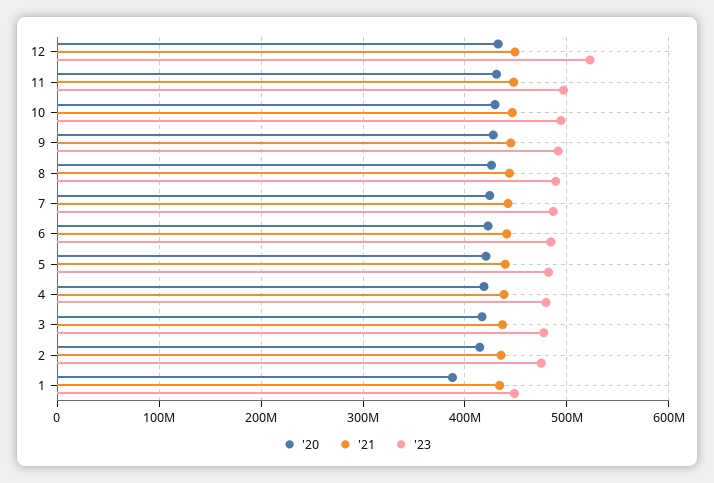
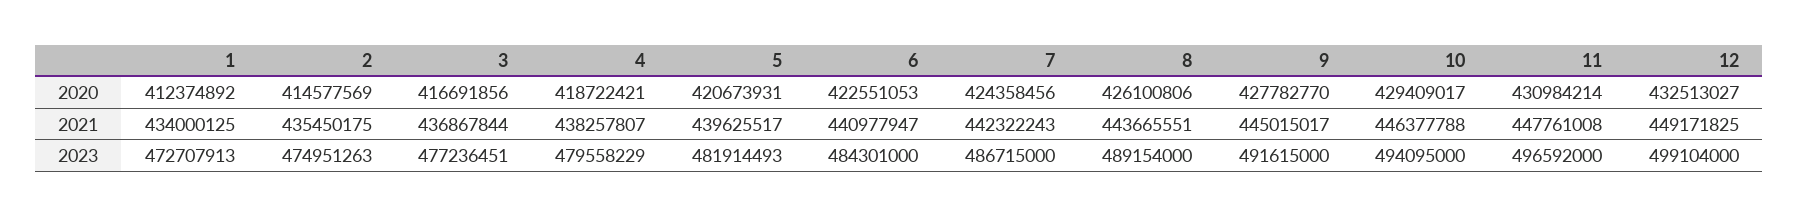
  {
    "'20": {
      "12": 432513027,
      "11": 430984214,
      "10": 429409017,
      "9": 427782770,
      "8": 426100806,
      "7": 424358456,
      "6": 422551053,
      "5": 420673931,
      "4": 418722421,
      "3": 416691856,
      "2": 414577569,
-     "1": 390000000
+     "1": 412374892
    },
    "'21": {
      "12": 449171825,
      "11": 447761008,
      "10": 446377788,
      "9": 445015017,
      "8": 443665551,
      "7": 442322243,
      "6": 440977947,
      "5": 439625517,
      "4": 438257807,
      "3": 436867844,
      "2": 435450175,
      "1": 434000125
    },
    "'23": {
-     "12": 520000000,
+     "12": 499104000,
      "11": 496592000,
      "10": 494095000,
      "9": 491615000,
      "8": 489154000,
      "7": 486715000,
      "6": 484301000,
      "5": 481914493,
      "4": 479558229,
      "3": 477236451,
      "2": 474951263,
-     "1": 450000000
+     "1": 472707913
    }
  }

